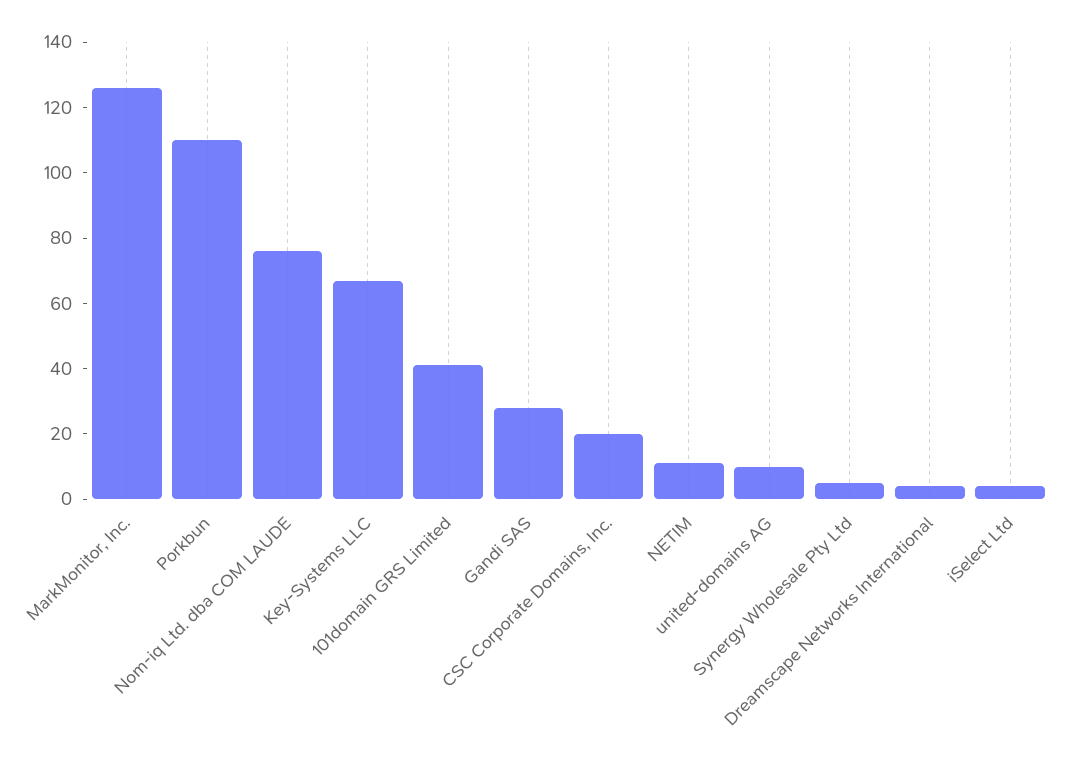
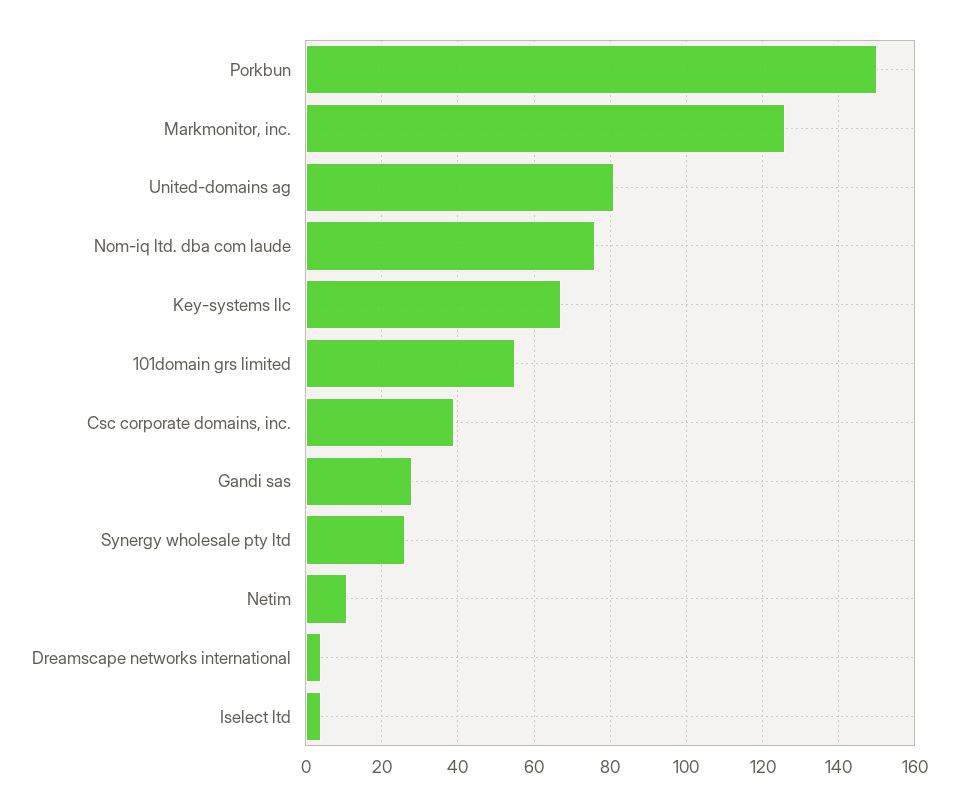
  {
    "MarkMonitor, Inc.": 125,
-   "Porkbun": 110,
+   "Porkbun": 150,
    "Nom-iq Ltd. dba COM LAUDE": 75,
    "Key-Systems LLC": 65,
-   "101domain GRS Limited": 40,
+   "101domain GRS Limited": 55,
    "Gandi SAS": 30,
-   "CSC Corporate Domains, Inc.": 20,
+   "CSC Corporate Domains, Inc.": 40,
    "NETIM": 10,
-   "united-domains AG": 10,
+   "united-domains AG": 80,
-   "Synergy Wholesale Pty Ltd": 5,
+   "Synergy Wholesale Pty Ltd": 25,
    "Dreamscape Networks International": 5,
    "iSelect Ltd": 5
  }

